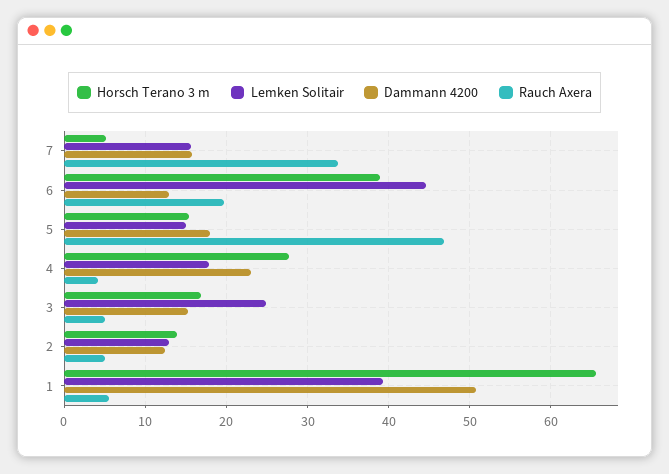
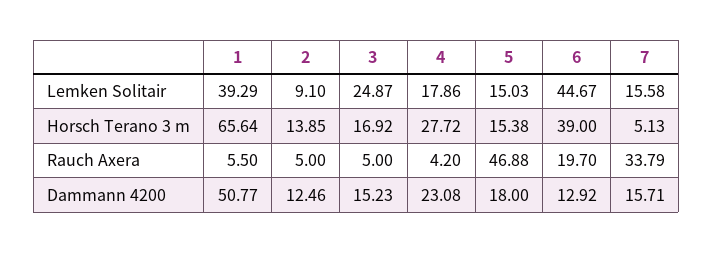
  {
    "Horsch Terano 3 m": {
      "7": 5.13,
      "6": 39,
      "5": 15.38,
      "4": 27.72,
      "3": 16.92,
      "2": 13.85,
      "1": 65.64
    },
    "Lemken Solitair": {
      "7": 15.58,
      "6": 44.67,
      "5": 15.03,
      "4": 17.86,
      "3": 24.87,
-     "2": 13,
+     "2": 9.1,
      "1": 39.29
    },
    "Dammann 4200": {
      "7": 15.71,
      "6": 12.92,
      "5": 18,
      "4": 23.08,
      "3": 15.23,
      "2": 12.46,
      "1": 50.77
    },
    "Rauch Axera": {
      "7": 33.79,
      "6": 19.7,
      "5": 46.88,
      "4": 4.2,
      "3": 5,
      "2": 5,
      "1": 5.5
    }
  }

